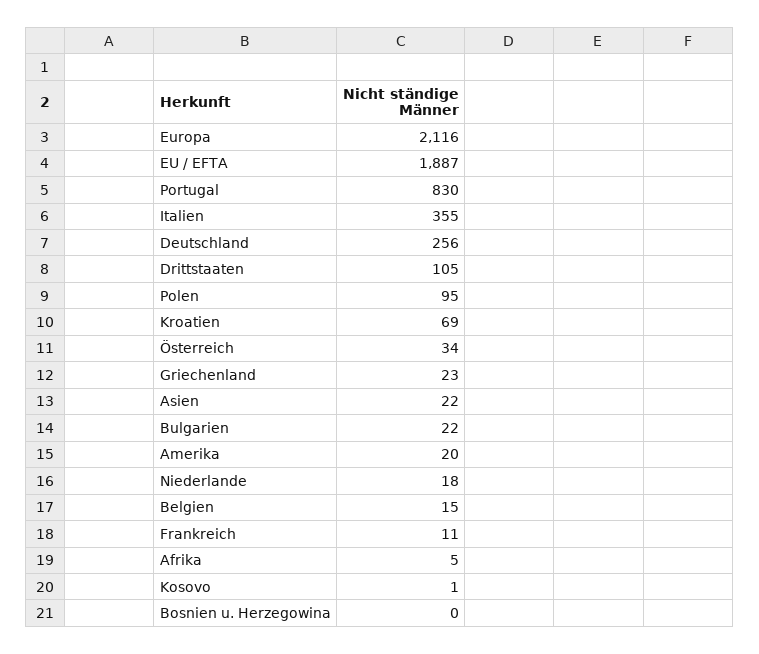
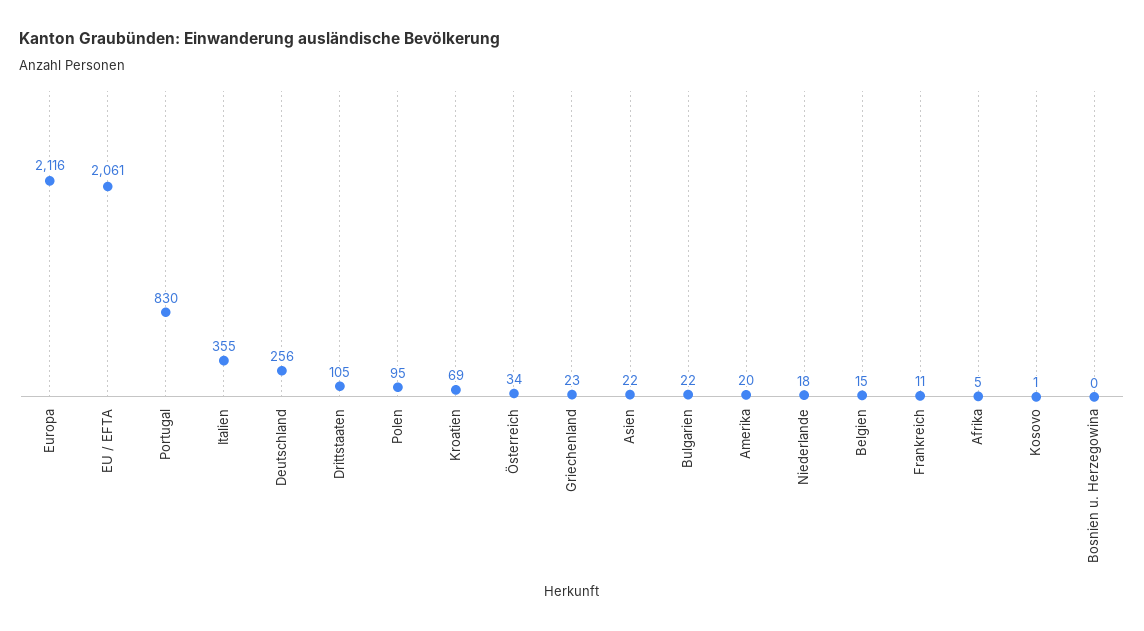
  {
    "Europa": 2116,
-   "EU / EFTA": 1887,
+   "EU / EFTA": 2061,
    "Portugal": 830,
    "Italien": 355,
    "Deutschland": 256,
    "Drittstaaten": 105,
    "Polen": 95,
    "Kroatien": 69,
    "Österreich": 34,
    "Griechenland": 23,
    "Asien": 22,
    "Bulgarien": 22,
    "Amerika": 20,
    "Niederlande": 18,
    "Belgien": 15,
    "Frankreich": 11,
    "Afrika": 5,
    "Kosovo": 1,
    "Bosnien u. Herzegowina": 0
  }

